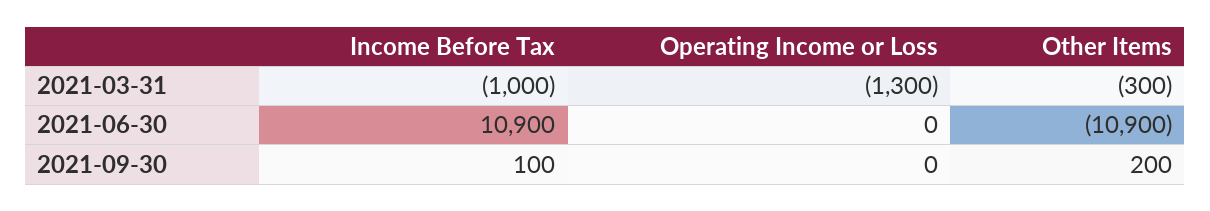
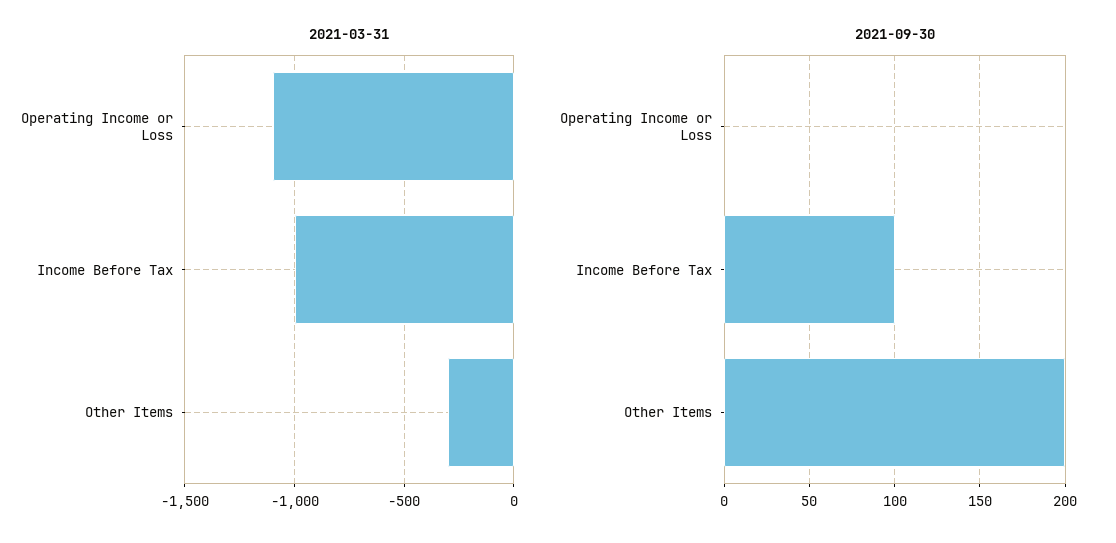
  {
    "2021-03-31": {
      "Income Before Tax": -1000,
-     "Operating Income or Loss": -1300,
+     "Operating Income or Loss": -1100,
      "Other Items": -300
    },
-   "2021-06-30": {
-     "Income Before Tax": 10900,
-     "Operating Income or Loss": 0,
-     "Other Items": -10900
-   },
    "2021-09-30": {
      "Income Before Tax": 100,
      "Operating Income or Loss": 0,
      "Other Items": 200
    }
  }

